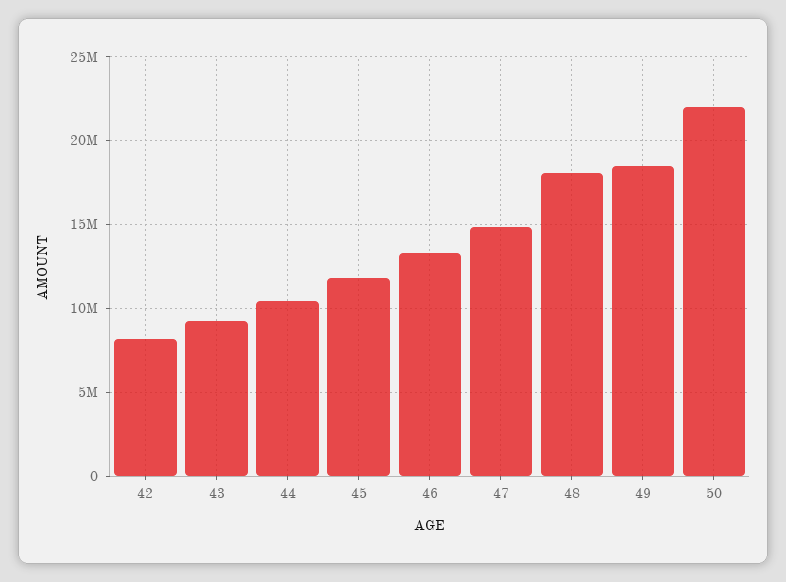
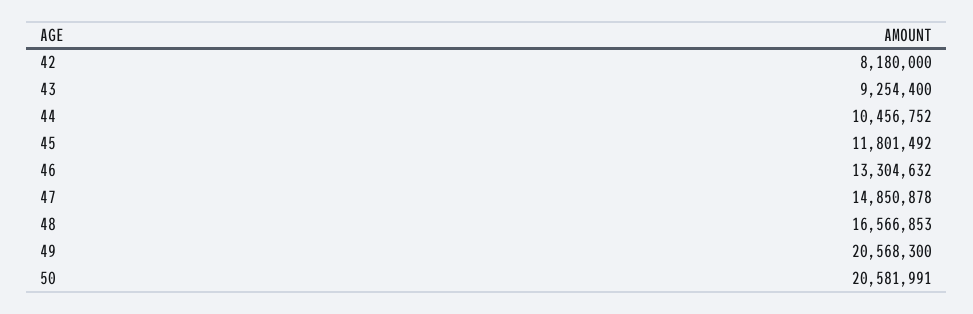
  {
    "42": 8180000,
    "43": 9254400,
    "44": 10456752,
    "45": 11801492,
    "46": 13304632,
    "47": 14850878,
-   "48": 18000000,
+   "48": 16566853,
-   "49": 18500000,
+   "49": 20568300,
-   "50": 22000000
+   "50": 20581991
  }

